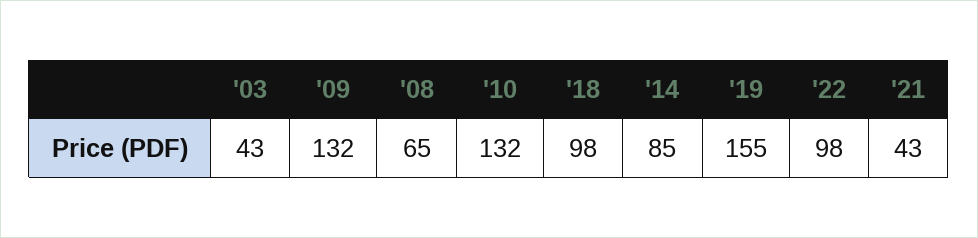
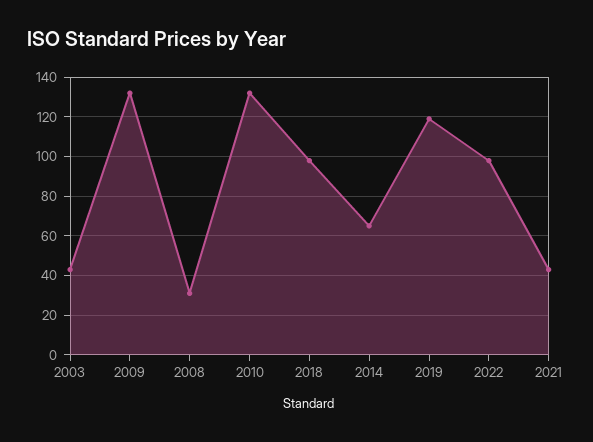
  {
    "'03": 43,
    "'09": 132,
-   "'08": 65,
+   "'08": 30,
    "'10": 132,
    "'18": 98,
-   "'14": 85,
+   "'14": 65,
-   "'19": 155,
+   "'19": 120,
    "'22": 98,
    "'21": 43
  }

